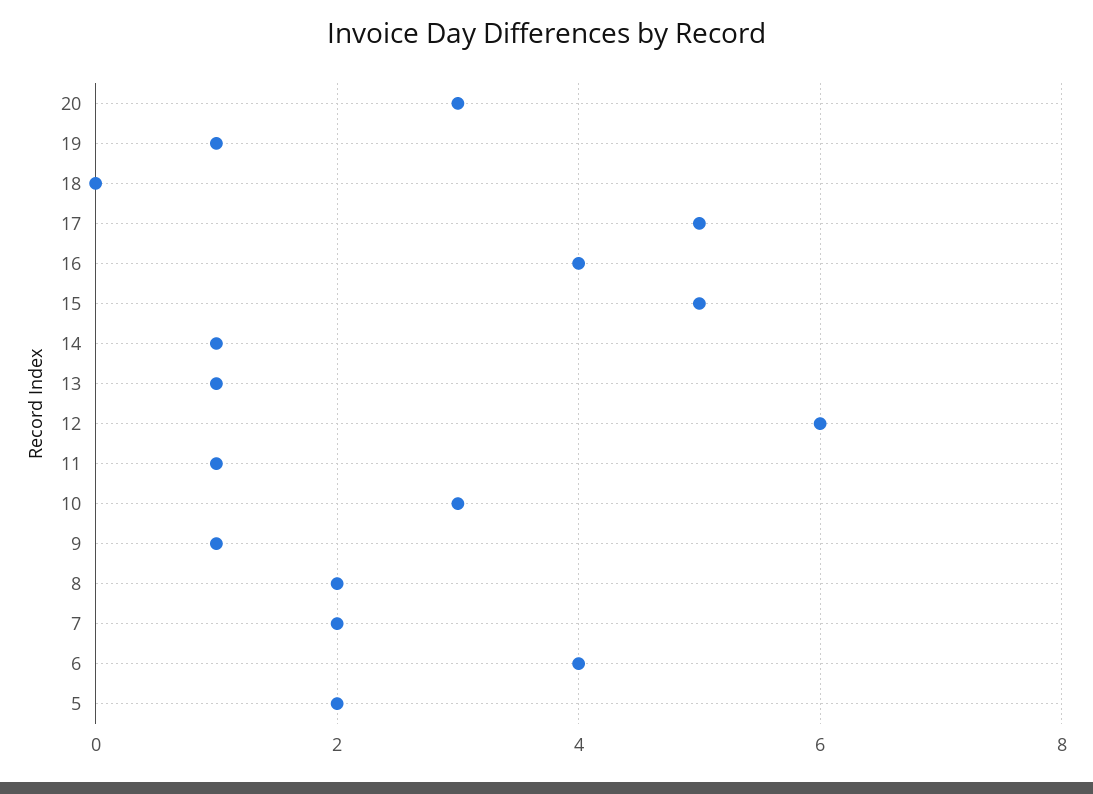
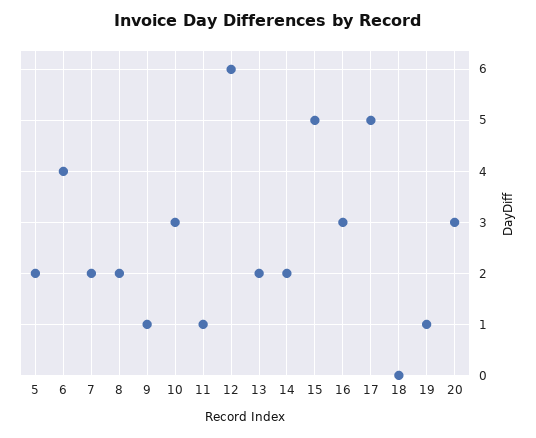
  {
    "20": 3,
    "19": 1,
    "18": 0,
    "17": 5,
-   "16": 4,
+   "16": 3,
    "15": 5,
-   "14": 1,
+   "14": 2,
-   "13": 1,
+   "13": 2,
    "12": 6,
    "11": 1,
    "10": 3,
    "9": 1,
    "8": 2,
    "7": 2,
    "6": 4,
    "5": 2
  }

